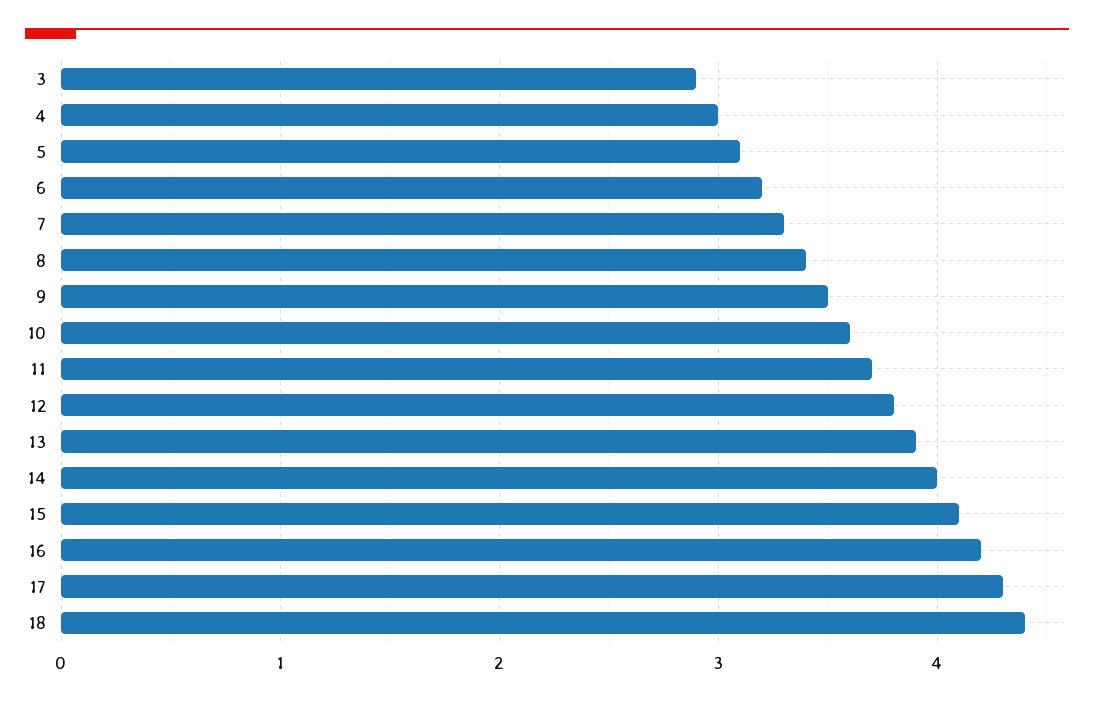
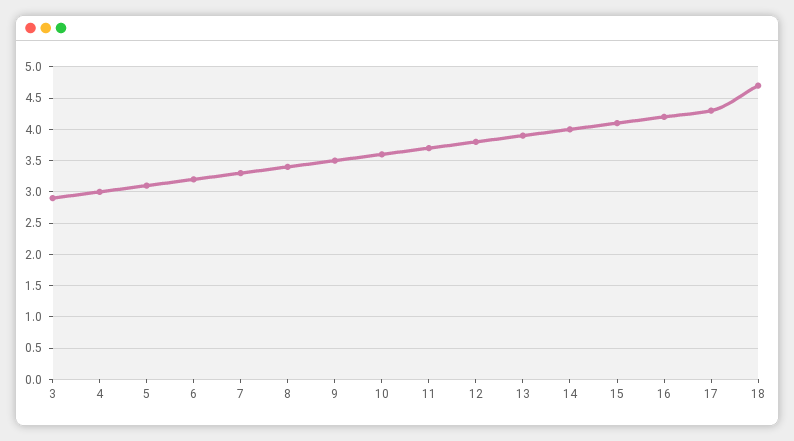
  {
    "3": 2.9,
    "4": 3,
    "5": 3.1,
    "6": 3.2,
    "7": 3.3,
    "8": 3.4,
    "9": 3.5,
    "10": 3.6,
    "11": 3.7,
    "12": 3.8,
    "13": 3.9,
    "14": 4,
    "15": 4.1,
    "16": 4.2,
    "17": 4.3,
-   "18": 4.4
+   "18": 4.7
  }

